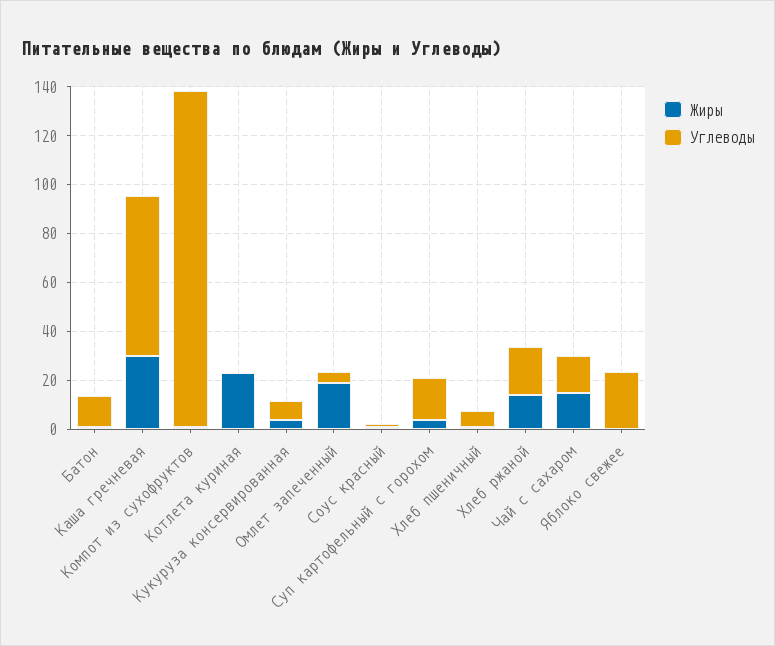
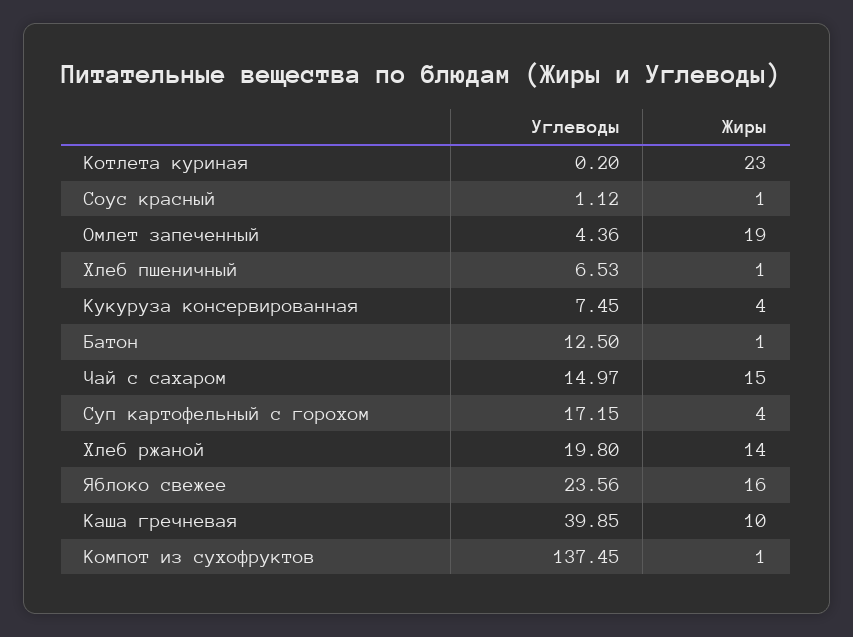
  {
    "Жиры": {
      "Батон": 1,
-     "Каша гречневая": 30,
+     "Каша гречневая": 10,
      "Компот из сухофруктов": 1,
      "Котлета куриная": 23,
      "Кукуруза консервированная": 4,
      "Омлет запеченный": 19,
      "Соус красный": 1,
      "Суп картофельный с горохом": 4,
      "Хлеб пшеничный": 1,
      "Хлеб ржаной": 14,
      "Чай с сахаром": 15,
-     "Яблоко свежее": 0
+     "Яблоко свежее": 16
    },
    "Углеводы": {
      "Батон": 12.5,
-     "Каша гречневая": 65,
+     "Каша гречневая": 39.85,
      "Компот из сухофруктов": 137.45,
      "Котлета куриная": 0.2,
      "Кукуруза консервированная": 7.45,
      "Омлет запеченный": 4.36,
      "Соус красный": 1.12,
      "Суп картофельный с горохом": 17.15,
      "Хлеб пшеничный": 6.53,
      "Хлеб ржаной": 19.8,
      "Чай с сахаром": 14.97,
      "Яблоко свежее": 23.56
    }
  }

